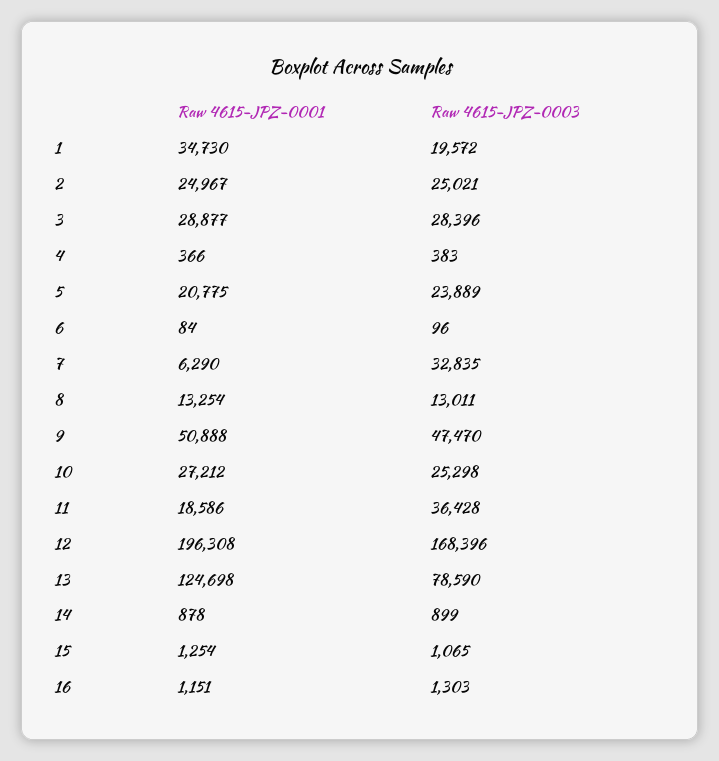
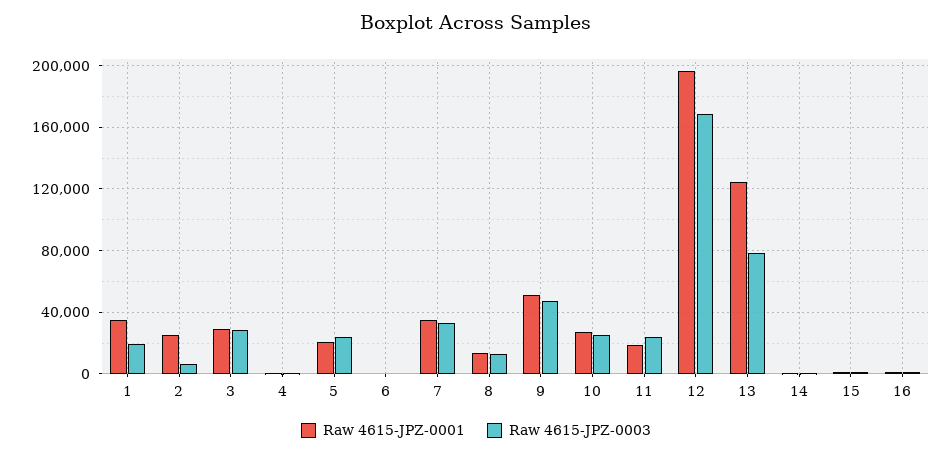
  {
    "Raw 4615-JPZ-0001": {
      "1": 34730,
      "2": 24967,
      "3": 28877,
      "4": 366,
      "5": 20775,
      "6": 84,
-     "7": 6290,
+     "7": 35000,
      "8": 13254,
      "9": 50888,
      "10": 27212,
      "11": 18586,
      "12": 196308,
      "13": 124698,
      "14": 878,
      "15": 1254,
      "16": 1151
    },
    "Raw 4615-JPZ-0003": {
      "1": 19572,
-     "2": 25021,
+     "2": 5000,
      "3": 28396,
      "4": 383,
      "5": 23889,
      "6": 96,
      "7": 32835,
      "8": 13011,
      "9": 47470,
      "10": 25298,
-     "11": 36428,
+     "11": 25000,
      "12": 168396,
      "13": 78590,
      "14": 899,
      "15": 1065,
      "16": 1303
    }
  }

